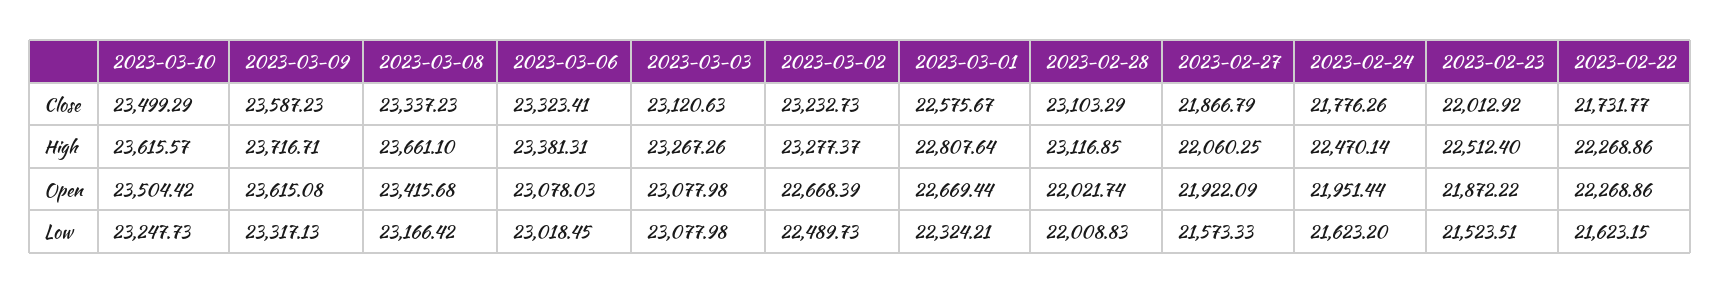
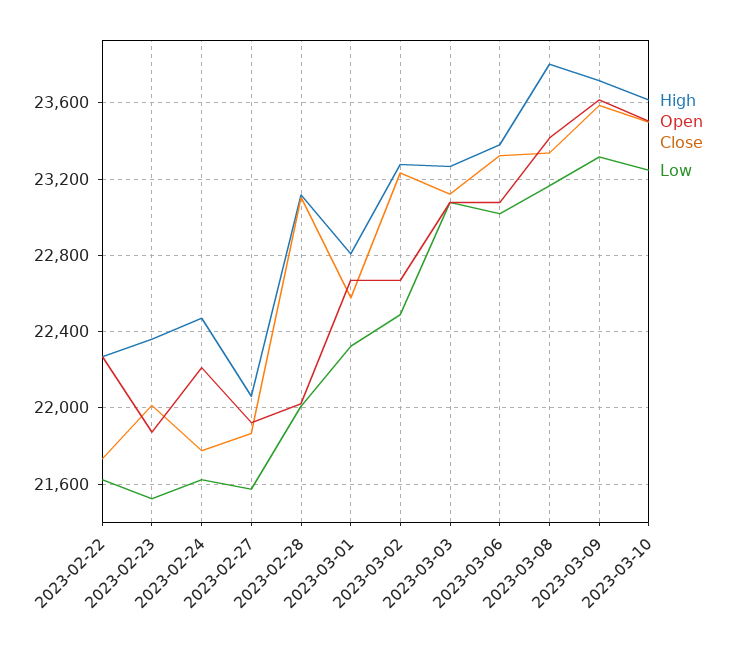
  {
    "Close": {
      "2023-03-10": 23499.29,
      "2023-03-09": 23587.23,
      "2023-03-08": 23337.23,
      "2023-03-06": 23323.41,
      "2023-03-03": 23120.63,
      "2023-03-02": 23232.73,
      "2023-03-01": 22575.67,
      "2023-02-28": 23103.29,
      "2023-02-27": 21866.79,
      "2023-02-24": 21776.26,
      "2023-02-23": 22012.92,
      "2023-02-22": 21731.77
    },
    "High": {
      "2023-03-10": 23615.57,
      "2023-03-09": 23716.71,
-     "2023-03-08": 23661.1,
+     "2023-03-08": 23800,
      "2023-03-06": 23381.31,
      "2023-03-03": 23267.26,
      "2023-03-02": 23277.37,
      "2023-03-01": 22807.64,
      "2023-02-28": 23116.85,
      "2023-02-27": 22060.25,
      "2023-02-24": 22470.14,
-     "2023-02-23": 22512.4,
+     "2023-02-23": 22350,
      "2023-02-22": 22268.86
    },
    "Open": {
      "2023-03-10": 23504.42,
      "2023-03-09": 23615.08,
      "2023-03-08": 23415.68,
      "2023-03-06": 23078.03,
      "2023-03-03": 23077.98,
      "2023-03-02": 22668.39,
      "2023-03-01": 22669.44,
      "2023-02-28": 22021.74,
      "2023-02-27": 21922.09,
-     "2023-02-24": 21951.44,
+     "2023-02-24": 22200,
      "2023-02-23": 21872.22,
      "2023-02-22": 22268.86
    },
    "Low": {
      "2023-03-10": 23247.73,
      "2023-03-09": 23317.13,
      "2023-03-08": 23166.42,
      "2023-03-06": 23018.45,
      "2023-03-03": 23077.98,
      "2023-03-02": 22489.73,
      "2023-03-01": 22324.21,
      "2023-02-28": 22008.83,
      "2023-02-27": 21573.33,
      "2023-02-24": 21623.2,
      "2023-02-23": 21523.51,
      "2023-02-22": 21623.15
    }
  }

